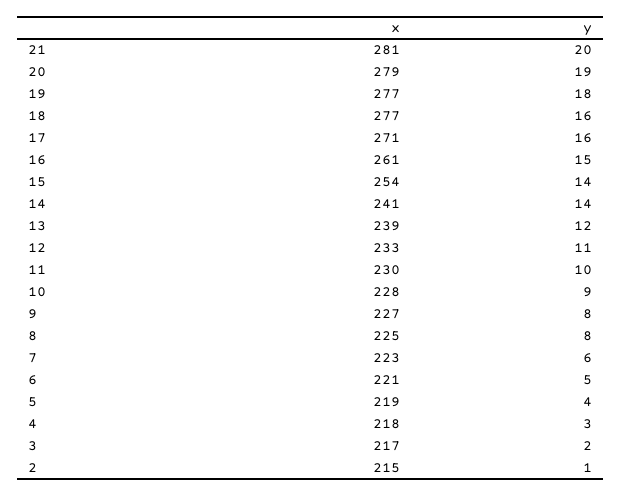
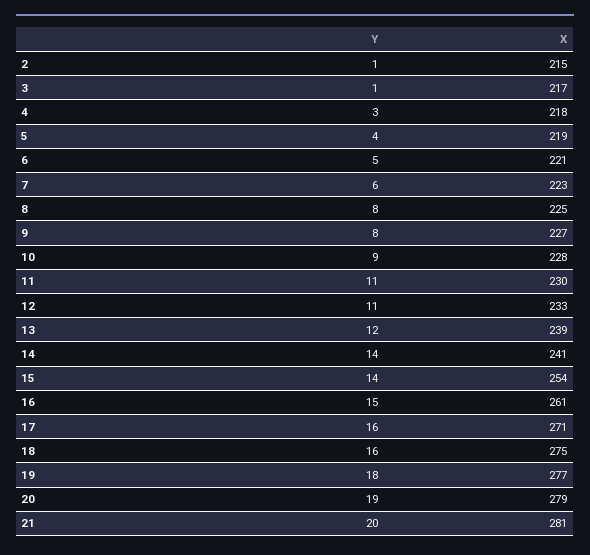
  {
    "x": {
      "21": 281,
      "20": 279,
      "19": 277,
-     "18": 277,
+     "18": 275,
      "17": 271,
      "16": 261,
      "15": 254,
      "14": 241,
      "13": 239,
      "12": 233,
      "11": 230,
      "10": 228,
      "9": 227,
      "8": 225,
      "7": 223,
      "6": 221,
      "5": 219,
      "4": 218,
      "3": 217,
      "2": 215
    },
    "y": {
      "21": 20,
      "20": 19,
      "19": 18,
      "18": 16,
      "17": 16,
      "16": 15,
      "15": 14,
      "14": 14,
      "13": 12,
      "12": 11,
-     "11": 10,
+     "11": 11,
      "10": 9,
      "9": 8,
      "8": 8,
      "7": 6,
      "6": 5,
      "5": 4,
      "4": 3,
-     "3": 2,
+     "3": 1,
      "2": 1
    }
  }

